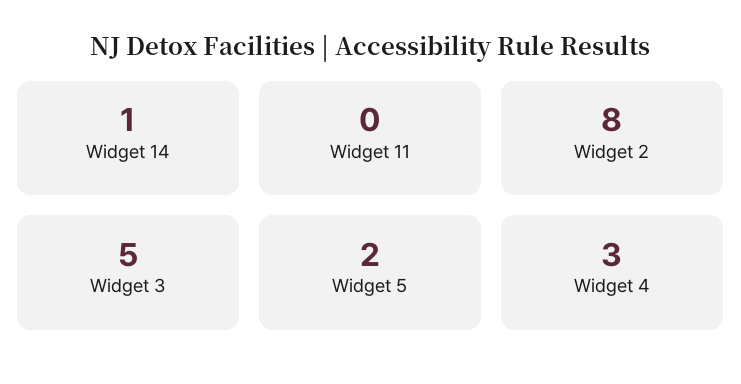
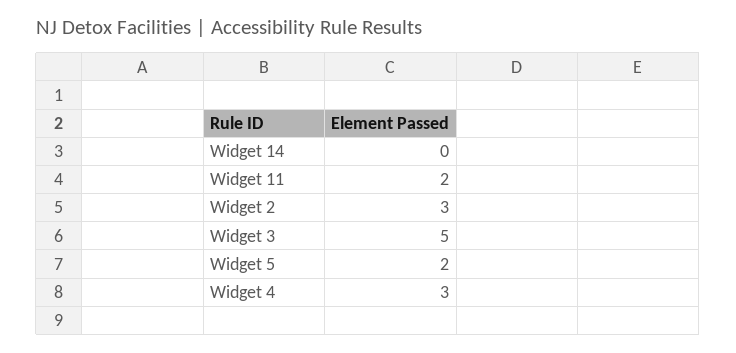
  {
-   "Widget 14": 1,
+   "Widget 14": 0,
-   "Widget 11": 0,
+   "Widget 11": 2,
-   "Widget 2": 8,
+   "Widget 2": 3,
    "Widget 3": 5,
    "Widget 5": 2,
    "Widget 4": 3
  }

